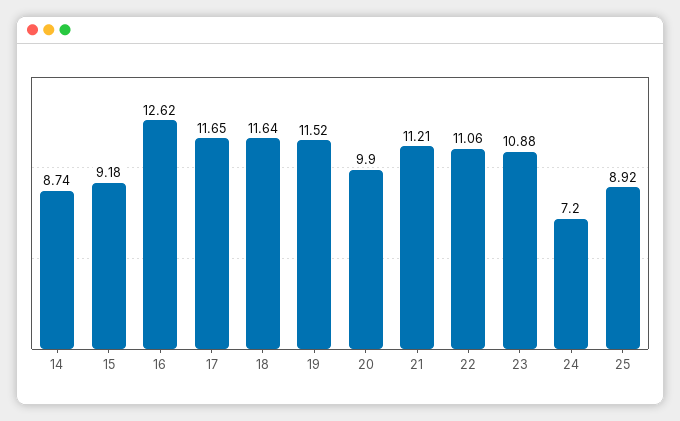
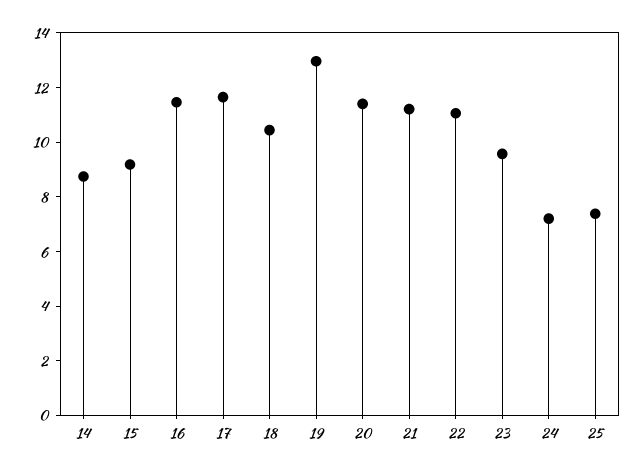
  {
    "14": 8.74,
    "15": 9.18,
-   "16": 12.62,
+   "16": 11.5,
    "17": 11.65,
-   "18": 11.64,
+   "18": 10.5,
-   "19": 11.52,
+   "19": 13,
-   "20": 9.9,
+   "20": 11.5,
    "21": 11.21,
    "22": 11.06,
-   "23": 10.88,
+   "23": 9.5,
    "24": 7.2,
-   "25": 8.92
+   "25": 7.5
  }

